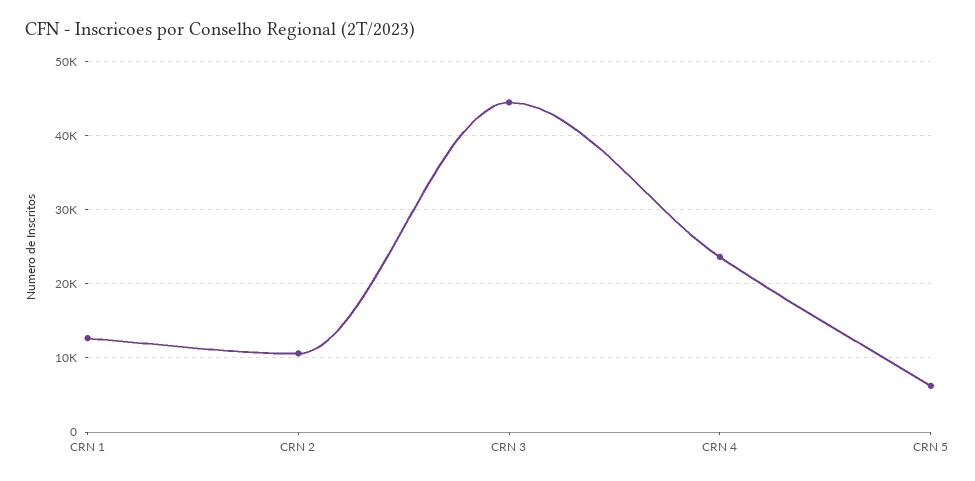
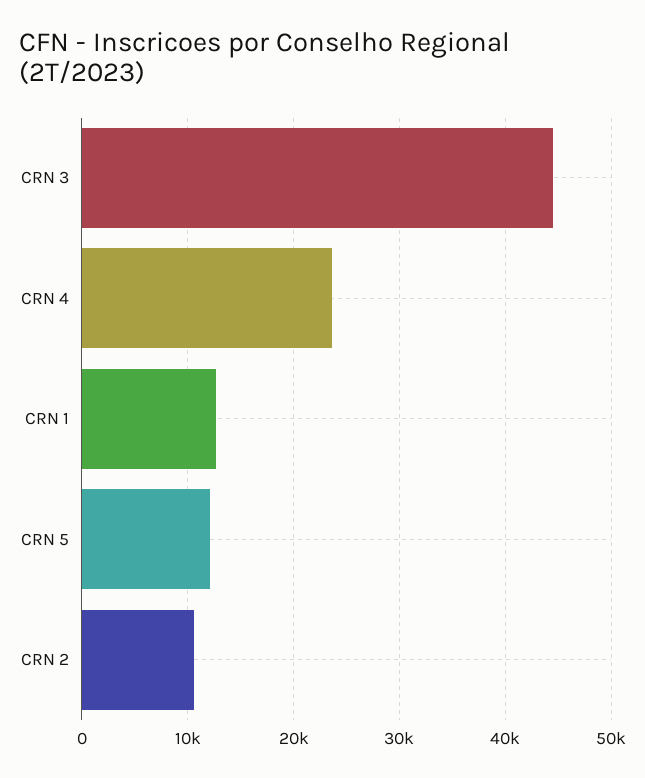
  {
    "CRN 1": 13000,
    "CRN 2": 11000,
    "CRN 3": 44000,
    "CRN 4": 24000,
-   "CRN 5": 6000
+   "CRN 5": 12000
  }

